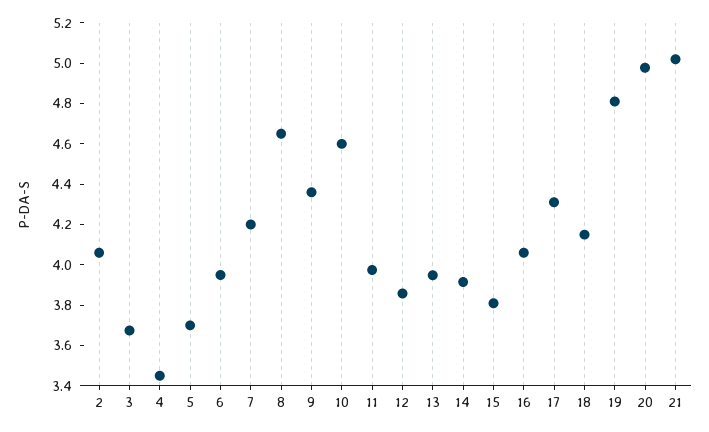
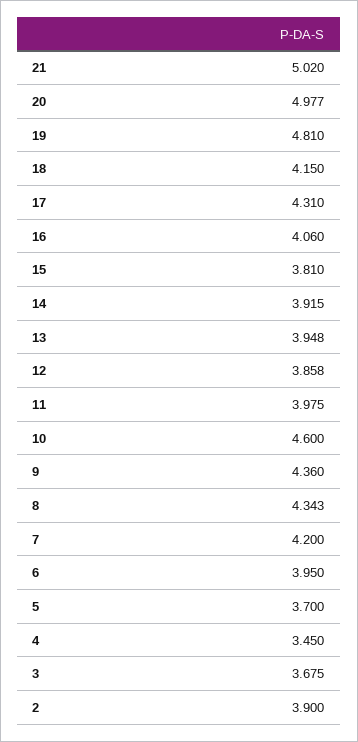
  {
-   "2": 4.05,
+   "2": 3.9,
    "3": 3.675,
    "4": 3.45,
    "5": 3.7,
    "6": 3.95,
    "7": 4.2,
-   "8": 4.65,
+   "8": 4.343,
    "9": 4.36,
    "10": 4.6,
    "11": 3.975,
    "12": 3.858,
    "13": 3.948,
    "14": 3.915,
    "15": 3.81,
    "16": 4.06,
    "17": 4.31,
    "18": 4.15,
    "19": 4.81,
    "20": 4.977,
    "21": 5.02
  }

